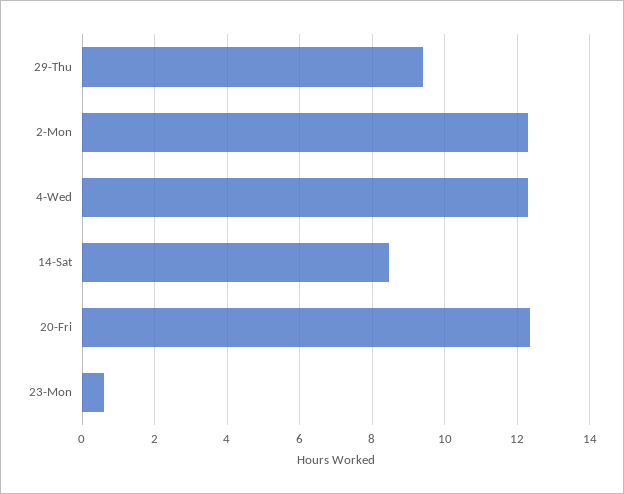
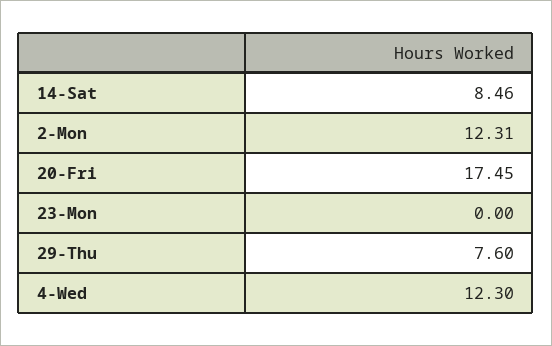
  {
-   "29-Thu": 9.4,
+   "29-Thu": 7.6,
    "2-Mon": 12.31,
    "4-Wed": 12.3,
    "14-Sat": 8.46,
-   "20-Fri": 12.4,
+   "20-Fri": 17.45,
-   "23-Mon": 0.6
+   "23-Mon": 0
  }

